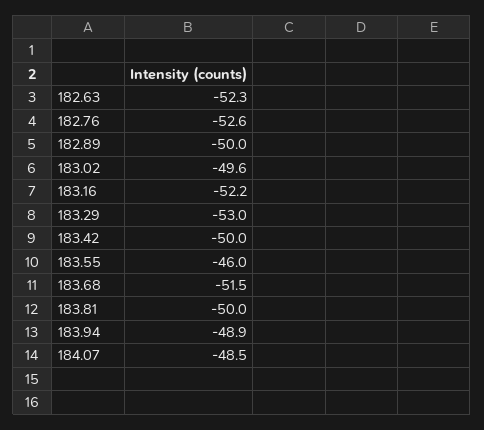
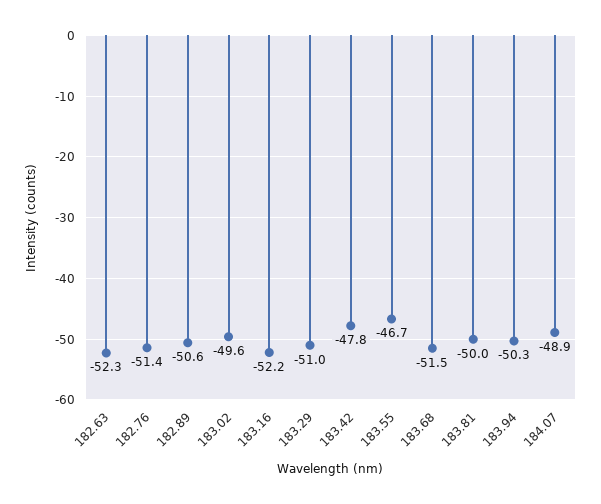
  {
    "182.63": -52.3,
-   "182.76": -52.6,
+   "182.76": -51.4,
-   "182.89": -50,
+   "182.89": -50.6,
    "183.02": -49.6,
    "183.16": -52.2,
-   "183.29": -53,
+   "183.29": -51,
-   "183.42": -50,
+   "183.42": -47.8,
-   "183.55": -46,
+   "183.55": -46.7,
    "183.68": -51.5,
    "183.81": -50,
-   "183.94": -48.9,
+   "183.94": -50.3,
-   "184.07": -48.5
+   "184.07": -48.9
  }

